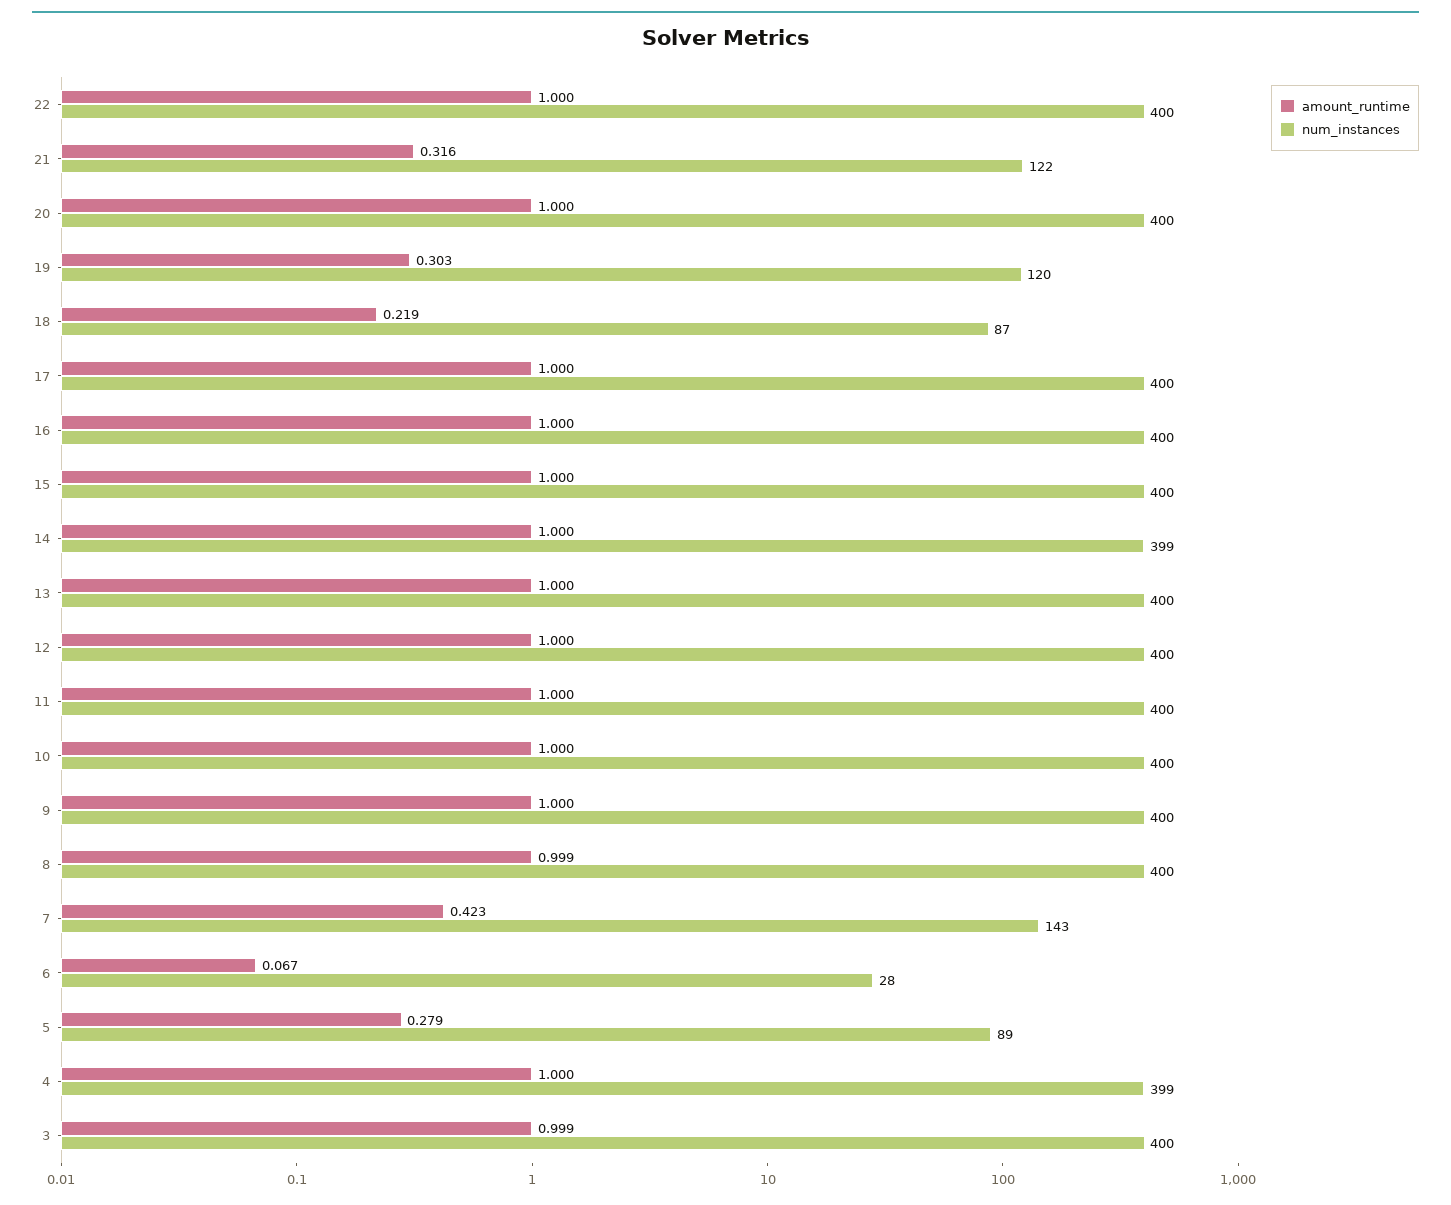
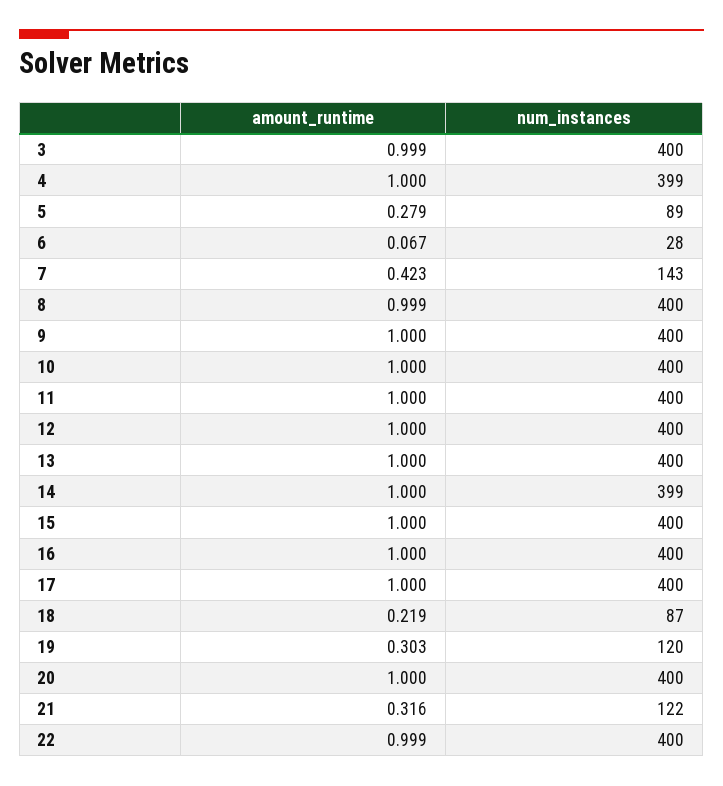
  {
    "amount_runtime": {
-     "22": 1,
+     "22": 0.999,
      "21": 0.316,
      "20": 1,
      "19": 0.303,
      "18": 0.219,
      "17": 1,
      "16": 1,
      "15": 1,
      "14": 1,
      "13": 1,
      "12": 1,
      "11": 1,
      "10": 1,
      "9": 1,
      "8": 0.999,
      "7": 0.423,
      "6": 0.067,
      "5": 0.279,
      "4": 1,
      "3": 0.999
    },
    "num_instances": {
      "22": 400,
      "21": 122,
      "20": 400,
      "19": 120,
      "18": 87,
      "17": 400,
      "16": 400,
      "15": 400,
      "14": 399,
      "13": 400,
      "12": 400,
      "11": 400,
      "10": 400,
      "9": 400,
      "8": 400,
      "7": 143,
      "6": 28,
      "5": 89,
      "4": 399,
      "3": 400
    }
  }

